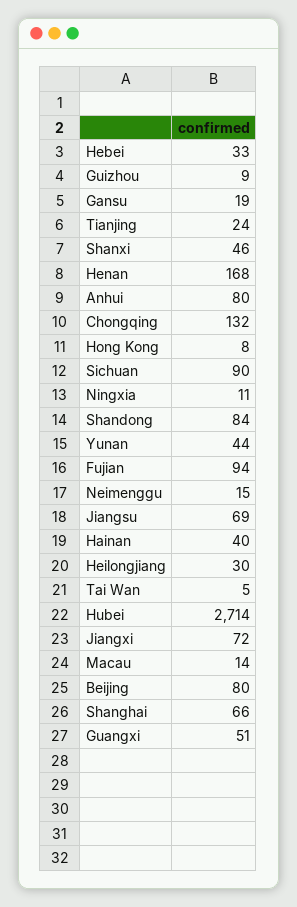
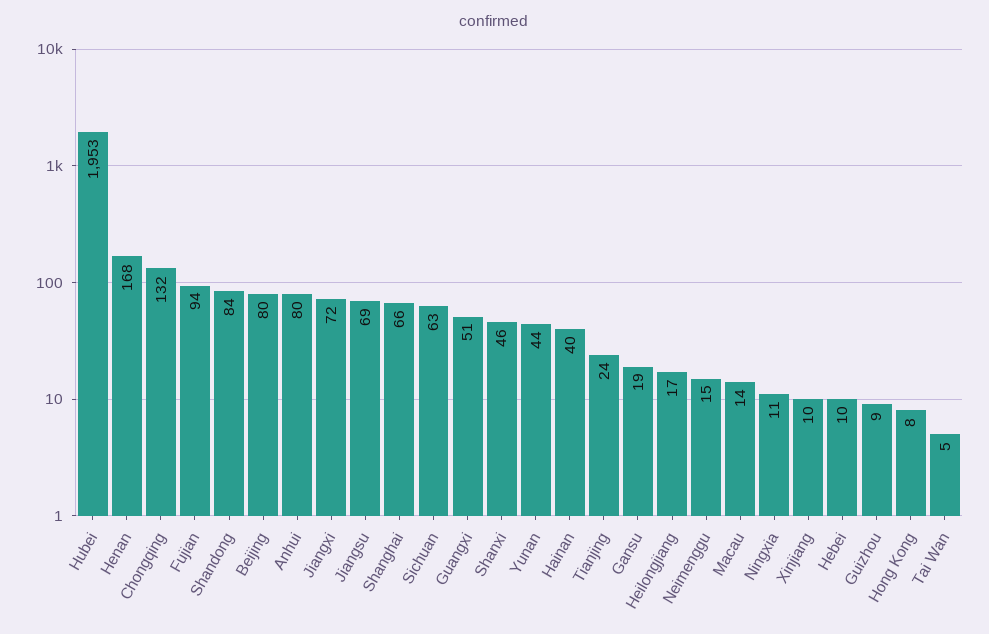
  {
-   "Hebei": 33,
+   "Hebei": 10,
    "Guizhou": 9,
    "Gansu": 19,
    "Tianjing": 24,
    "Shanxi": 46,
    "Henan": 168,
    "Anhui": 80,
    "Chongqing": 132,
    "Hong Kong": 8,
-   "Sichuan": 90,
+   "Sichuan": 63,
    "Ningxia": 11,
    "Shandong": 84,
    "Yunan": 44,
    "Fujian": 94,
    "Neimenggu": 15,
    "Jiangsu": 69,
    "Hainan": 40,
-   "Heilongjiang": 30,
+   "Heilongjiang": 17,
    "Tai Wan": 5,
-   "Hubei": 2714,
+   "Hubei": 1953,
    "Jiangxi": 72,
    "Macau": 14,
    "Beijing": 80,
    "Shanghai": 66,
-   "Guangxi": 51
+   "Guangxi": 51,
+   "Xinjiang": 10
  }

